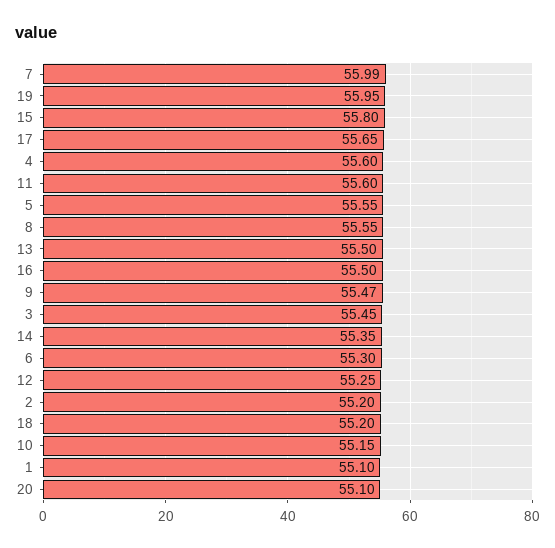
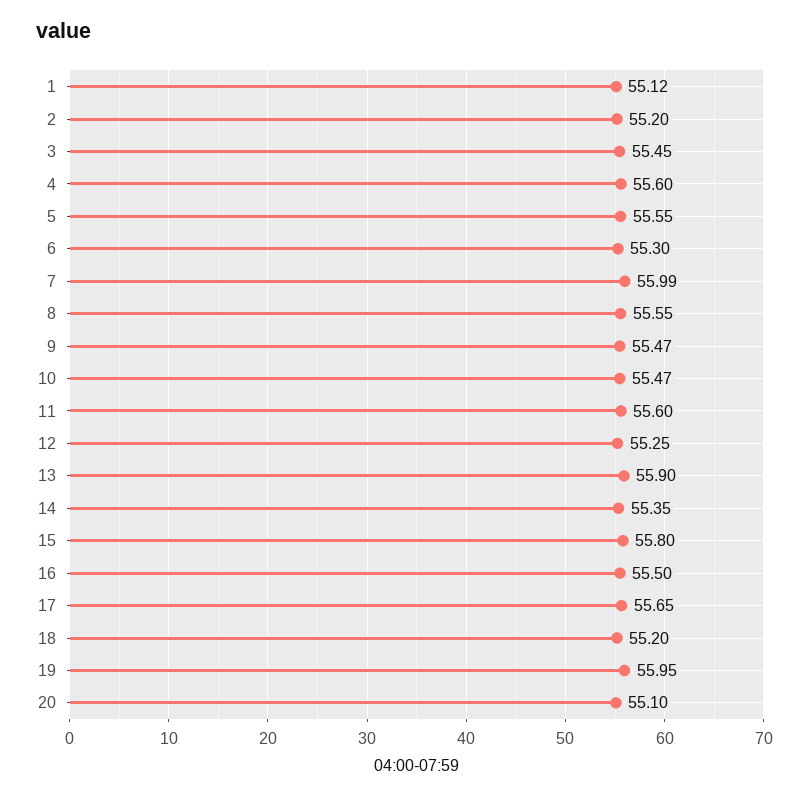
  {
    "7": 55.99,
    "19": 55.95,
    "15": 55.8,
    "17": 55.65,
    "4": 55.6,
    "11": 55.6,
    "5": 55.55,
    "8": 55.55,
-   "13": 55.5,
+   "13": 55.9,
    "16": 55.5,
    "9": 55.47,
    "3": 55.45,
    "14": 55.35,
    "6": 55.3,
    "12": 55.25,
    "2": 55.2,
    "18": 55.2,
-   "10": 55.15,
+   "10": 55.47,
-   "1": 55.1,
+   "1": 55.12,
    "20": 55.1
  }

